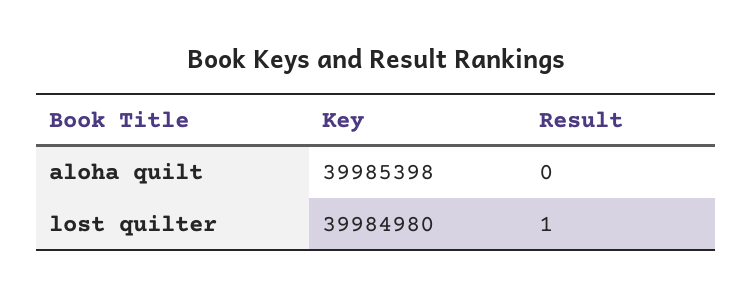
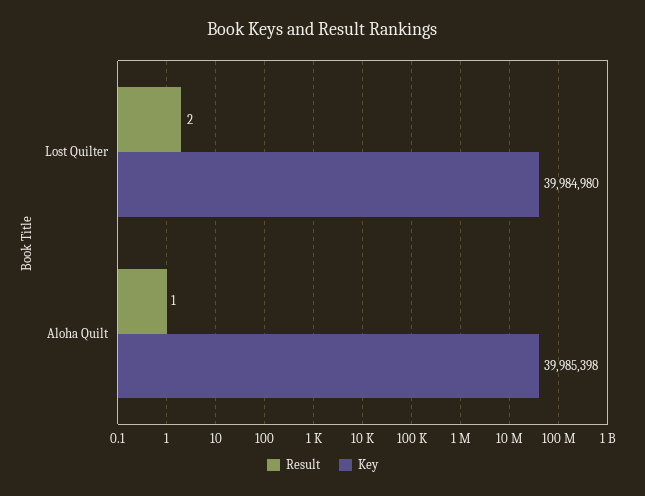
  {
    "Key": {
      "aloha quilt": 39985398,
      "lost quilter": 39984980
    },
    "Result": {
-     "aloha quilt": 0,
+     "aloha quilt": 1,
-     "lost quilter": 1
+     "lost quilter": 2
    }
  }

